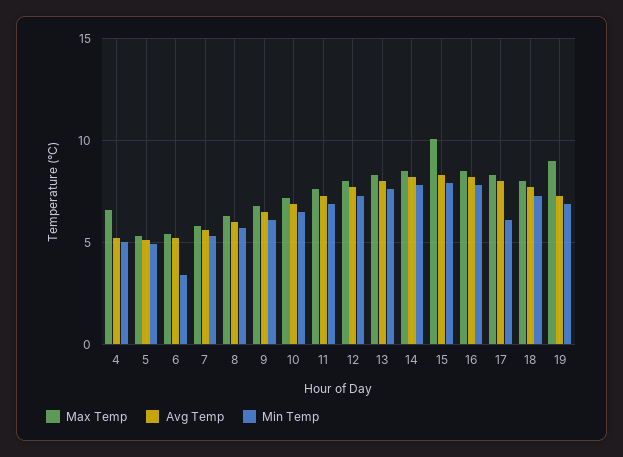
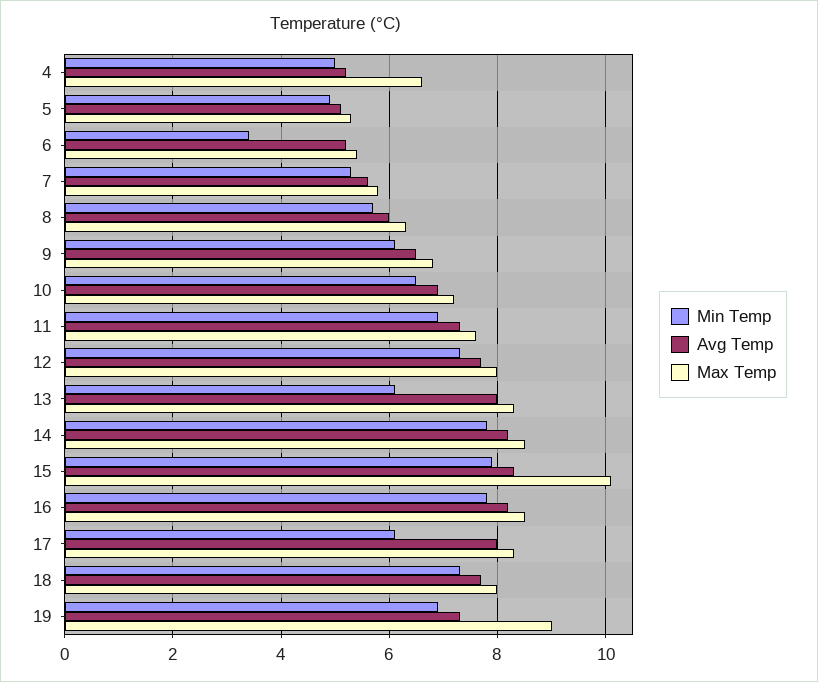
  {
    "Max Temp": {
      "4": 6.5,
      "5": 5.5,
      "6": 5.5,
      "7": 6,
      "8": 6.5,
      "9": 7,
      "10": 7,
      "11": 7.5,
      "12": 8,
      "13": 8.5,
      "14": 8.5,
      "15": 10,
      "16": 8.5,
      "17": 8.5,
      "18": 8,
      "19": 9
    },
    "Avg Temp": {
      "4": 5,
      "5": 5,
      "6": 5,
      "7": 5.5,
      "8": 6,
      "9": 6.5,
      "10": 7,
      "11": 7.5,
      "12": 7.5,
      "13": 8,
      "14": 8,
      "15": 8.5,
      "16": 8,
      "17": 8,
      "18": 7.5,
      "19": 7.5
    },
    "Min Temp": {
      "4": 5,
      "5": 5,
      "6": 3.5,
      "7": 5.5,
      "8": 5.5,
      "9": 6,
      "10": 6.5,
      "11": 7,
      "12": 7.5,
-     "13": 7.5,
+     "13": 6,
      "14": 8,
      "15": 8,
      "16": 8,
      "17": 6,
      "18": 7.5,
      "19": 7
    }
  }

